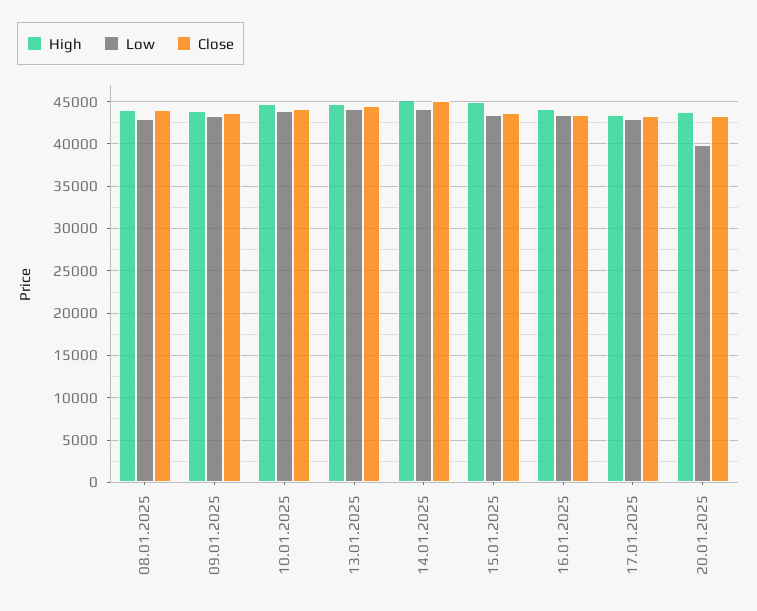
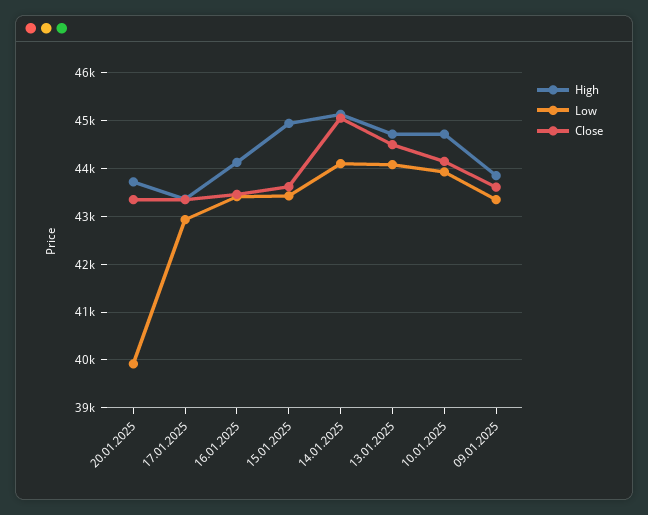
  {
    "High": {
-     "08.01.2025": 44000,
      "09.01.2025": 43800,
      "10.01.2025": 44800,
      "13.01.2025": 44800,
      "14.01.2025": 45200,
      "15.01.2025": 45000,
      "16.01.2025": 44200,
      "17.01.2025": 43400,
      "20.01.2025": 43800
    },
    "Low": {
-     "08.01.2025": 43000,
      "09.01.2025": 43400,
      "10.01.2025": 44000,
      "13.01.2025": 44000,
      "14.01.2025": 44200,
      "15.01.2025": 43400,
      "16.01.2025": 43400,
      "17.01.2025": 43000,
      "20.01.2025": 40000
    },
    "Close": {
-     "08.01.2025": 44000,
      "09.01.2025": 43600,
      "10.01.2025": 44200,
      "13.01.2025": 44600,
      "14.01.2025": 45000,
      "15.01.2025": 43600,
      "16.01.2025": 43400,
      "17.01.2025": 43400,
      "20.01.2025": 43400
    }
  }

